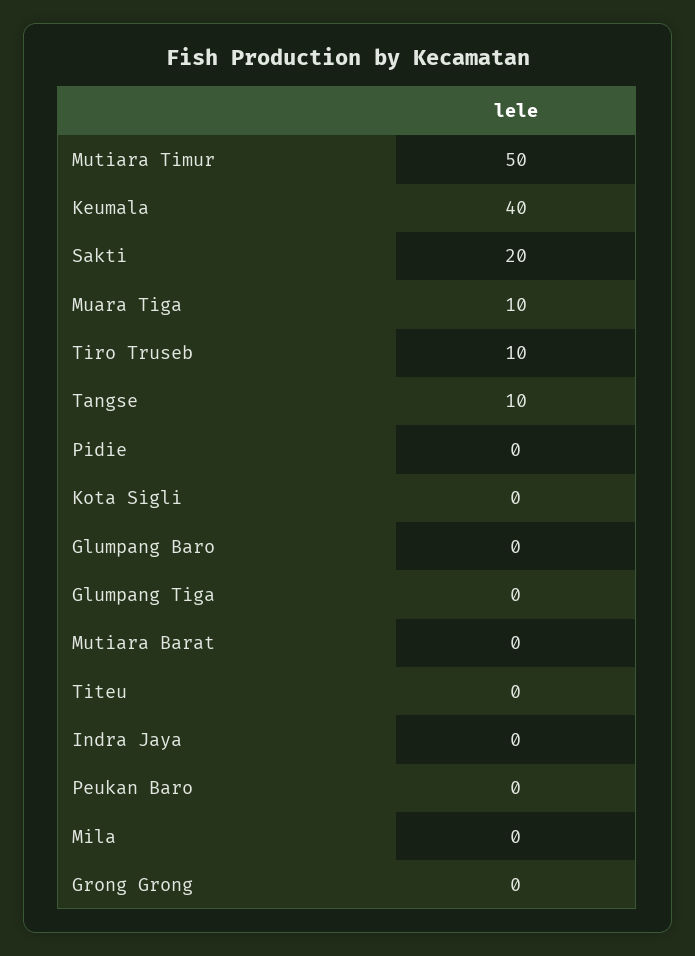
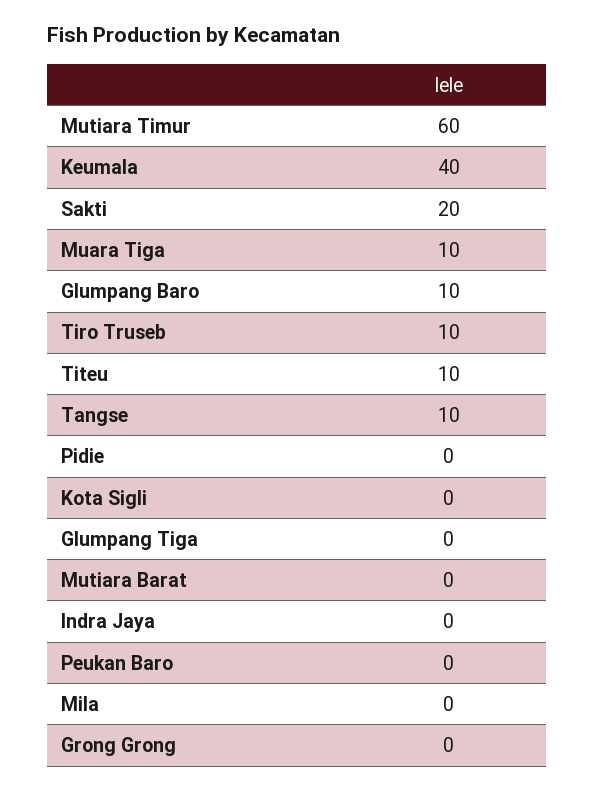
  {
-   "Mutiara Timur": 50,
+   "Mutiara Timur": 60,
    "Keumala": 40,
    "Sakti": 20,
    "Muara Tiga": 10,
    "Tiro Truseb": 10,
    "Tangse": 10,
    "Pidie": 0,
    "Kota Sigli": 0,
-   "Glumpang Baro": 0,
+   "Glumpang Baro": 10,
    "Glumpang Tiga": 0,
    "Mutiara Barat": 0,
-   "Titeu": 0,
+   "Titeu": 10,
    "Indra Jaya": 0,
    "Peukan Baro": 0,
    "Mila": 0,
    "Grong Grong": 0
  }

